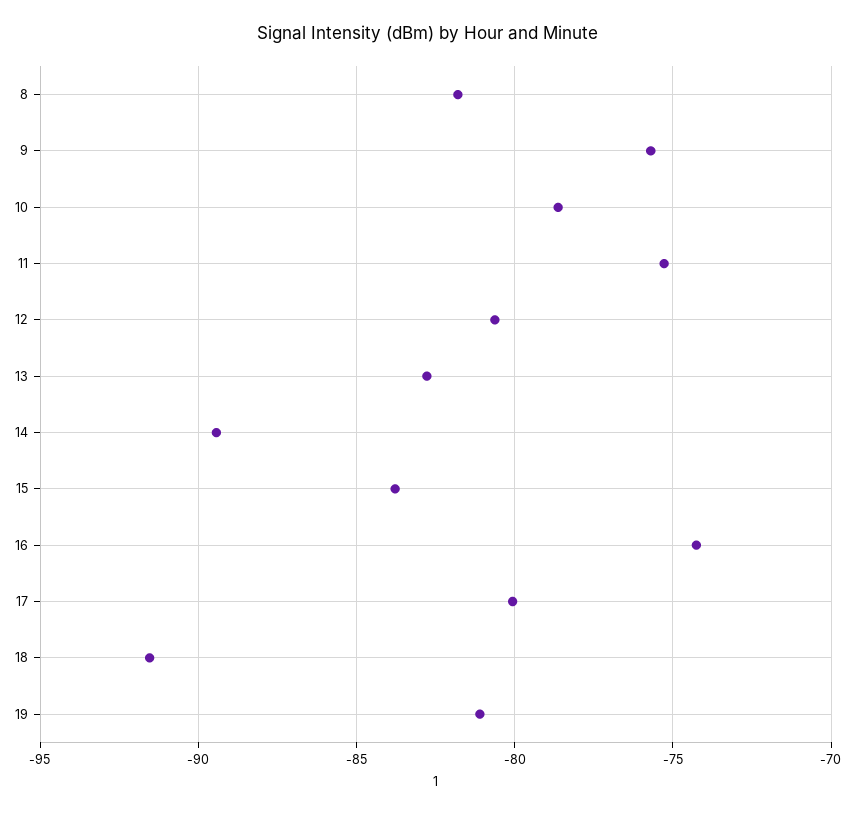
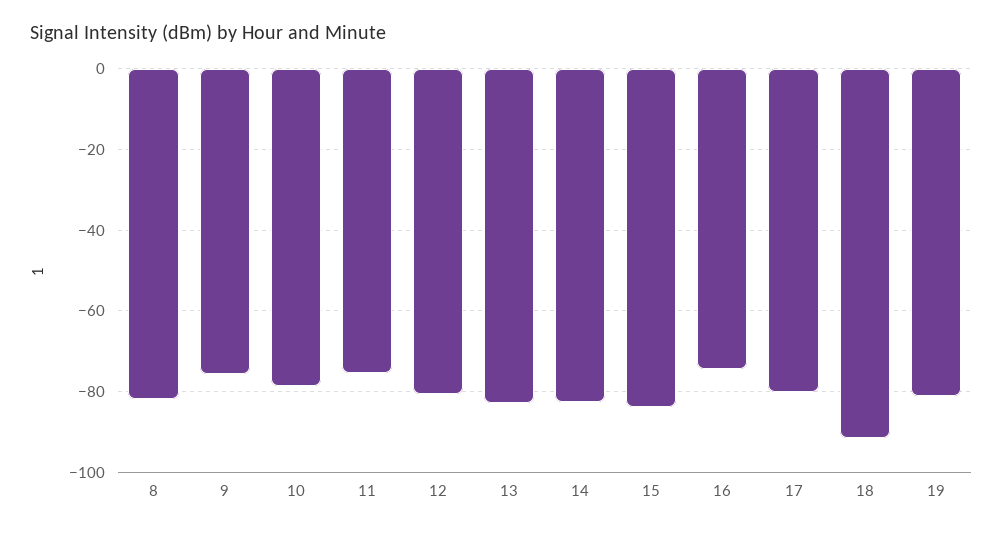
  {
    "8": -82,
    "9": -75.5,
    "10": -78.5,
    "11": -75.5,
    "12": -80.5,
    "13": -83,
-   "14": -89.5,
+   "14": -82,
    "15": -84,
    "16": -74.5,
    "17": -80,
    "18": -91.5,
    "19": -81
  }

